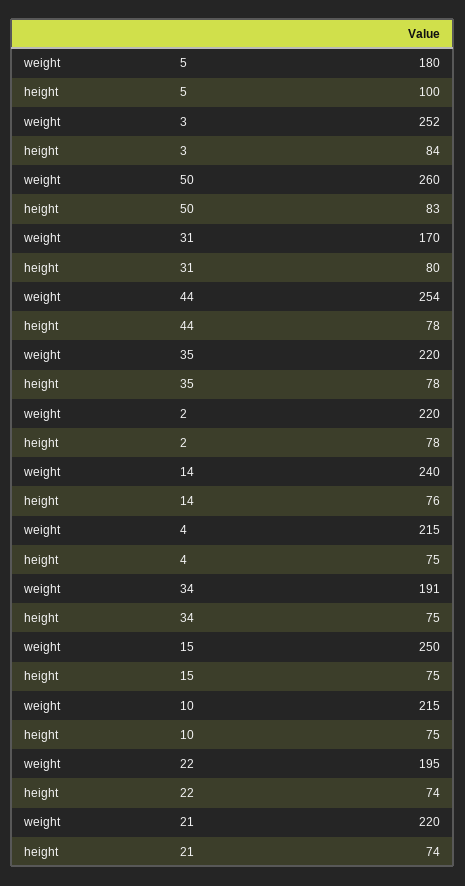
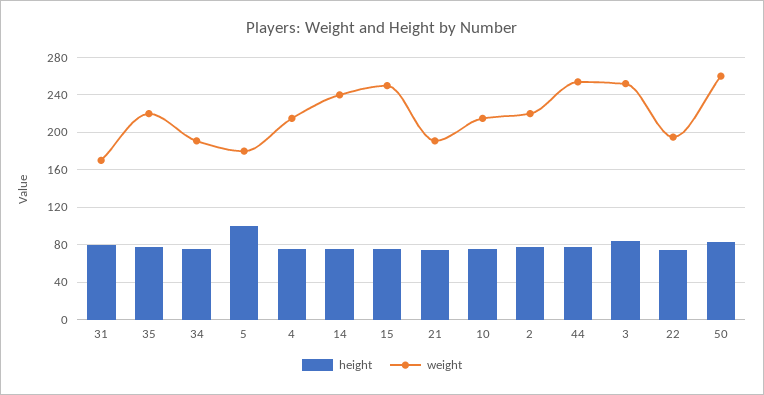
  {
    "weight": {
      "5": 180,
      "3": 252,
      "50": 260,
      "31": 170,
      "44": 254,
      "35": 220,
      "2": 220,
      "14": 240,
      "4": 215,
      "34": 191,
      "15": 250,
      "10": 215,
      "22": 195,
-     "21": 220
+     "21": 190
    },
    "height": {
      "5": 100,
      "3": 84,
      "50": 83,
      "31": 80,
      "44": 78,
      "35": 78,
      "2": 78,
      "14": 76,
      "4": 75,
      "34": 75,
      "15": 75,
      "10": 75,
      "22": 74,
      "21": 74
    }
  }

